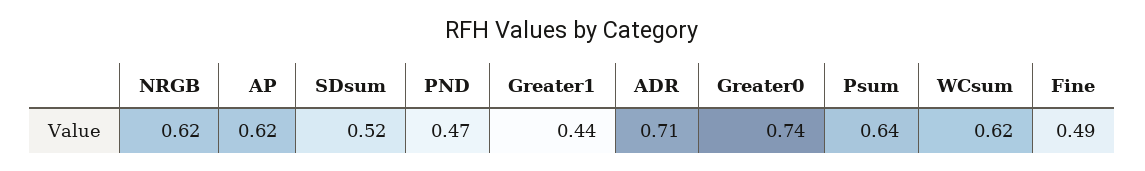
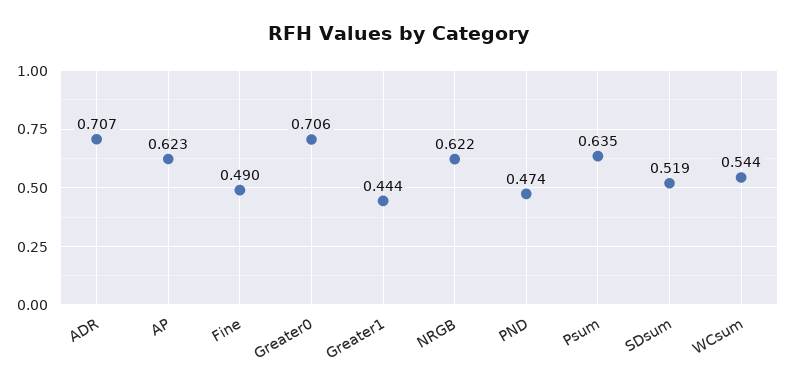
  {
    "NRGB": 0.622,
    "AP": 0.623,
    "SDsum": 0.519,
    "PND": 0.474,
    "Greater1": 0.444,
    "ADR": 0.707,
-   "Greater0": 0.74,
+   "Greater0": 0.706,
    "Psum": 0.635,
-   "WCsum": 0.62,
+   "WCsum": 0.544,
    "Fine": 0.49
  }

